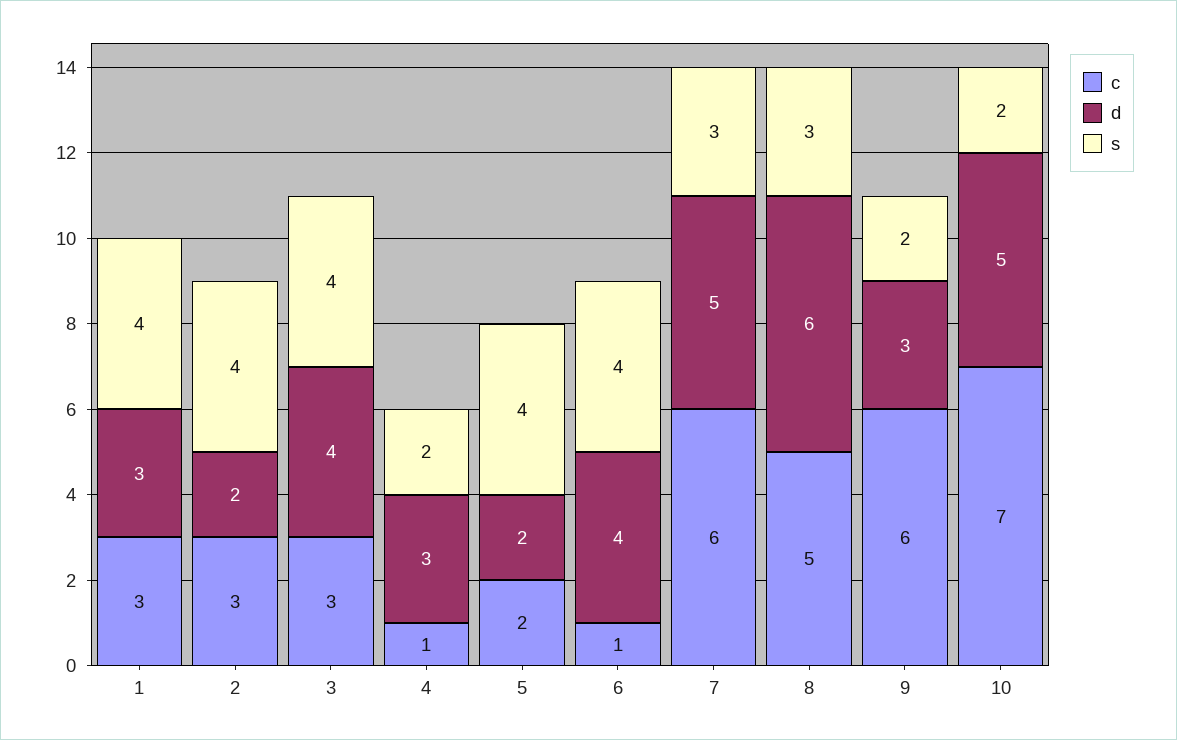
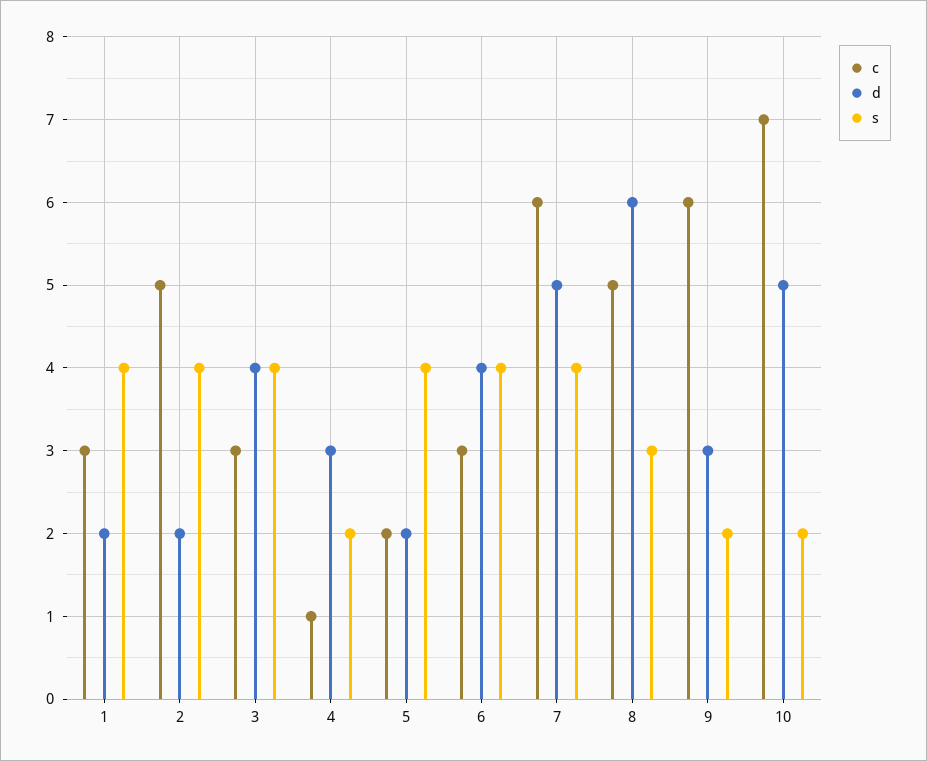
  {
    "c": {
      "1": 3,
-     "2": 3,
+     "2": 5,
      "3": 3,
      "4": 1,
      "5": 2,
-     "6": 1,
+     "6": 3,
      "7": 6,
      "8": 5,
      "9": 6,
      "10": 7
    },
    "d": {
-     "1": 3,
+     "1": 2,
      "2": 2,
      "3": 4,
      "4": 3,
      "5": 2,
      "6": 4,
      "7": 5,
      "8": 6,
      "9": 3,
      "10": 5
    },
    "s": {
      "1": 4,
      "2": 4,
      "3": 4,
      "4": 2,
      "5": 4,
      "6": 4,
-     "7": 3,
+     "7": 4,
      "8": 3,
      "9": 2,
      "10": 2
    }
  }

